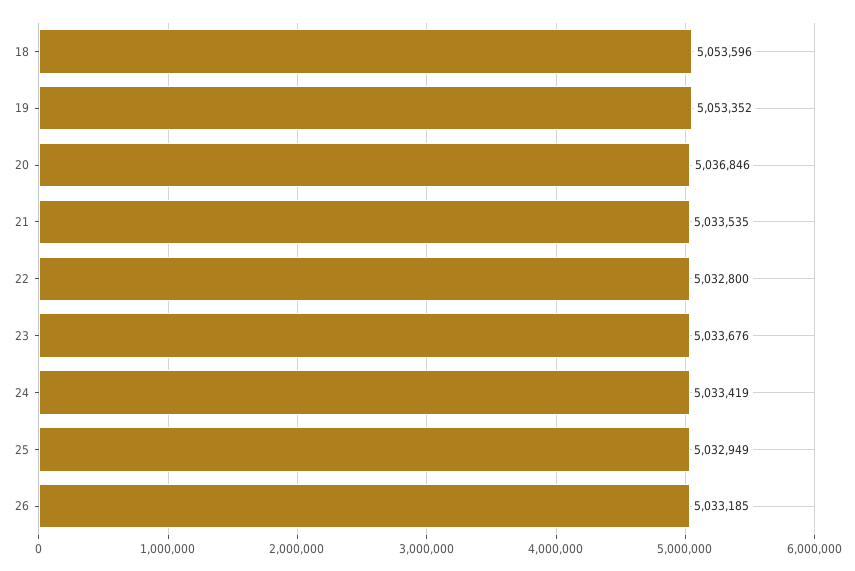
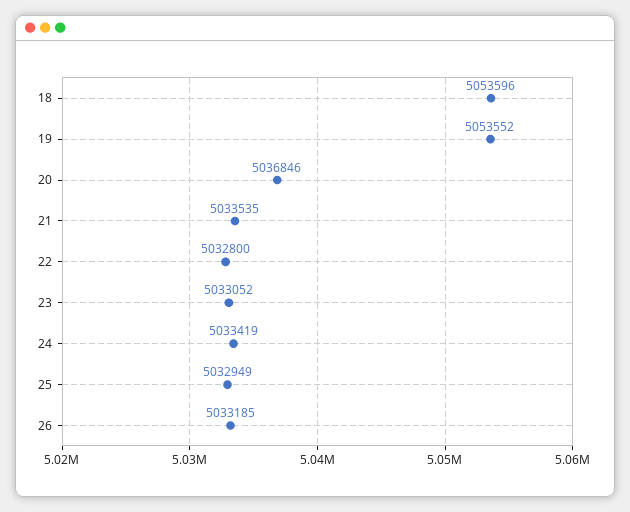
  {
    "18": 5053596,
-   "19": 5053352,
+   "19": 5053552,
    "20": 5036846,
    "21": 5033535,
    "22": 5032800,
-   "23": 5033676,
+   "23": 5033052,
    "24": 5033419,
    "25": 5032949,
    "26": 5033185
  }

